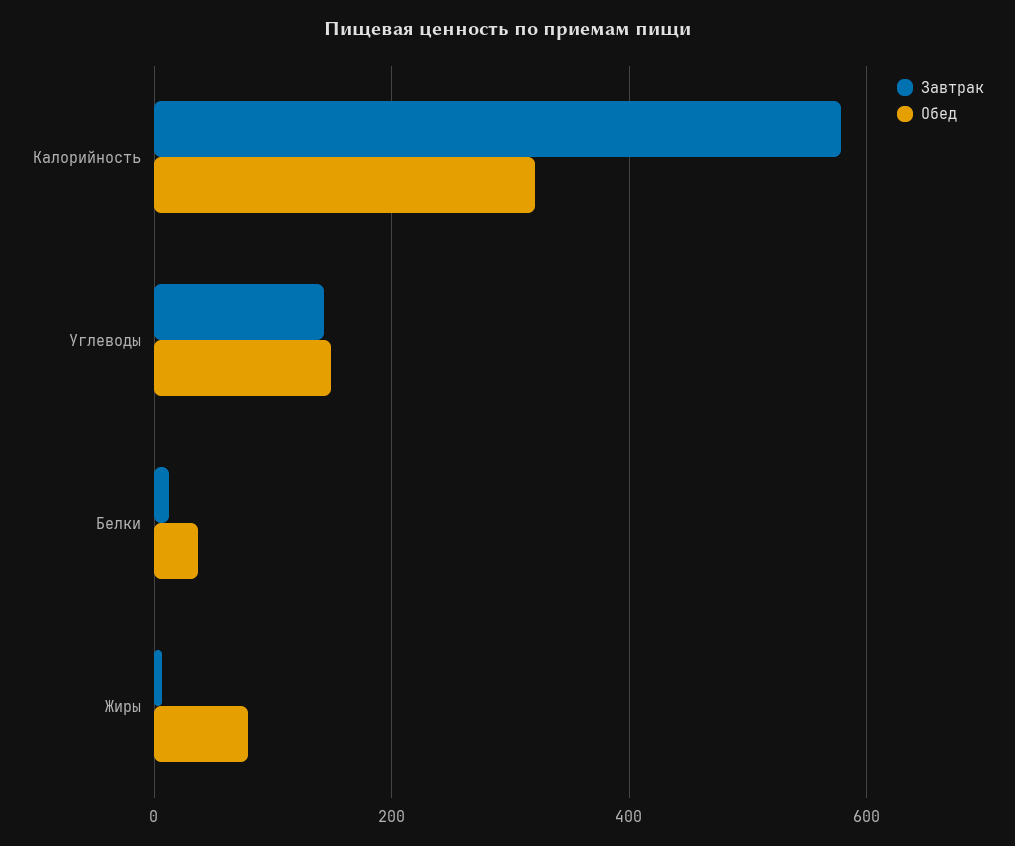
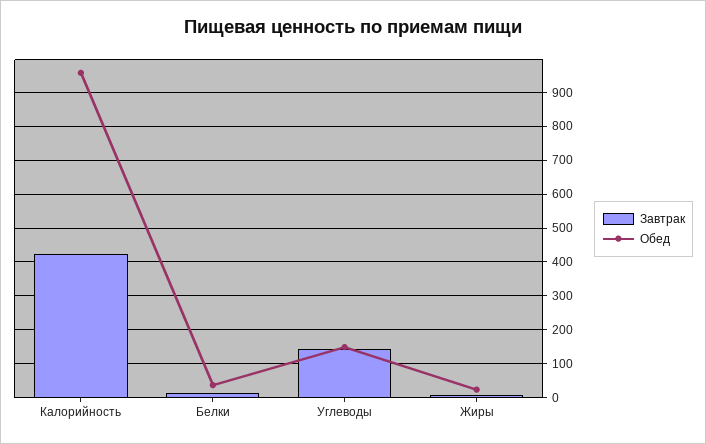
  {
    "Завтрак": {
-     "Калорийность": 580,
+     "Калорийность": 420,
      "Углеводы": 140,
      "Белки": 20,
      "Жиры": 0
    },
    "Обед": {
-     "Калорийность": 320,
+     "Калорийность": 960,
      "Углеводы": 140,
      "Белки": 40,
-     "Жиры": 80
+     "Жиры": 20
    }
  }

